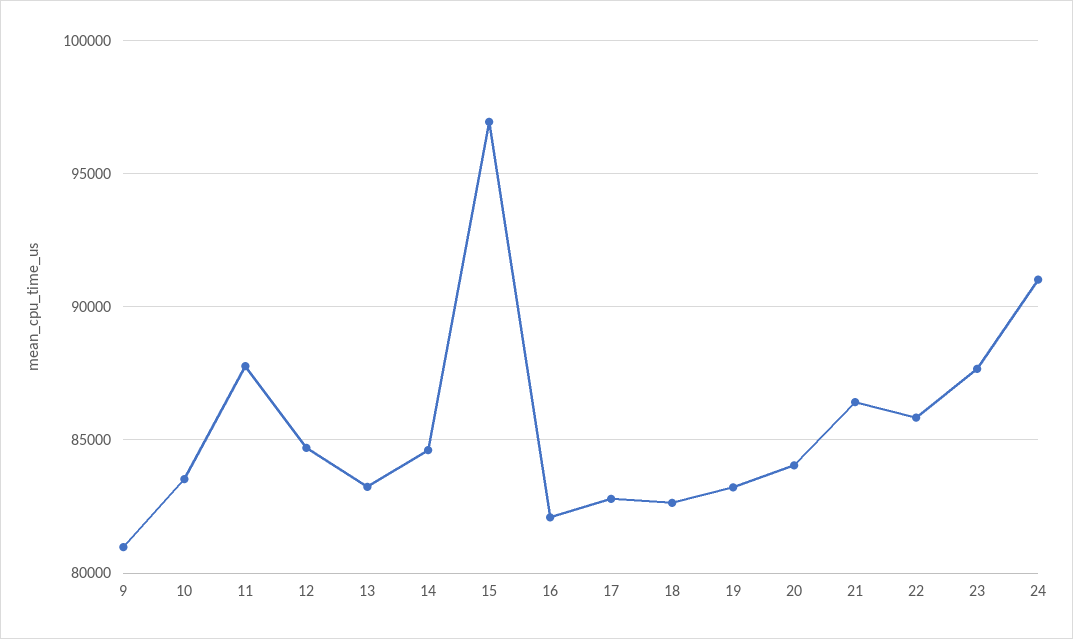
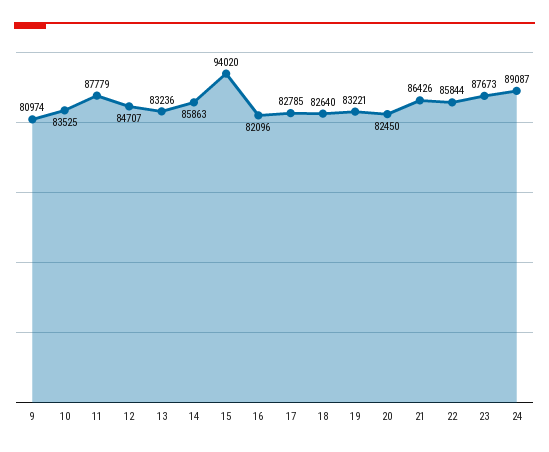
  {
    "9": 80974,
    "10": 83525,
    "11": 87779,
    "12": 84707,
    "13": 83236,
-   "14": 84500,
+   "14": 85863,
-   "15": 97000,
+   "15": 94020,
    "16": 82096,
    "17": 82785,
    "18": 82640,
    "19": 83221,
-   "20": 84000,
+   "20": 82450,
    "21": 86426,
    "22": 85844,
    "23": 87673,
-   "24": 91000
+   "24": 89087
  }

